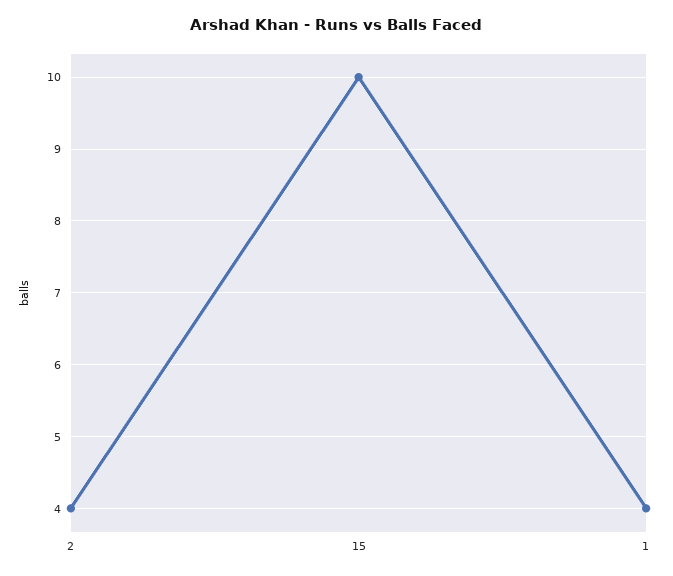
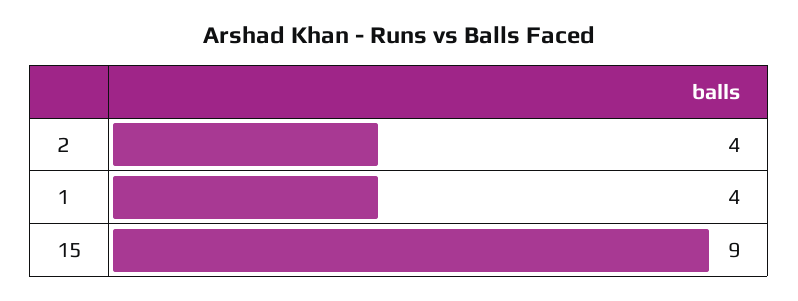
  {
    "2": 4,
-   "15": 10,
+   "15": 9,
    "1": 4
  }

